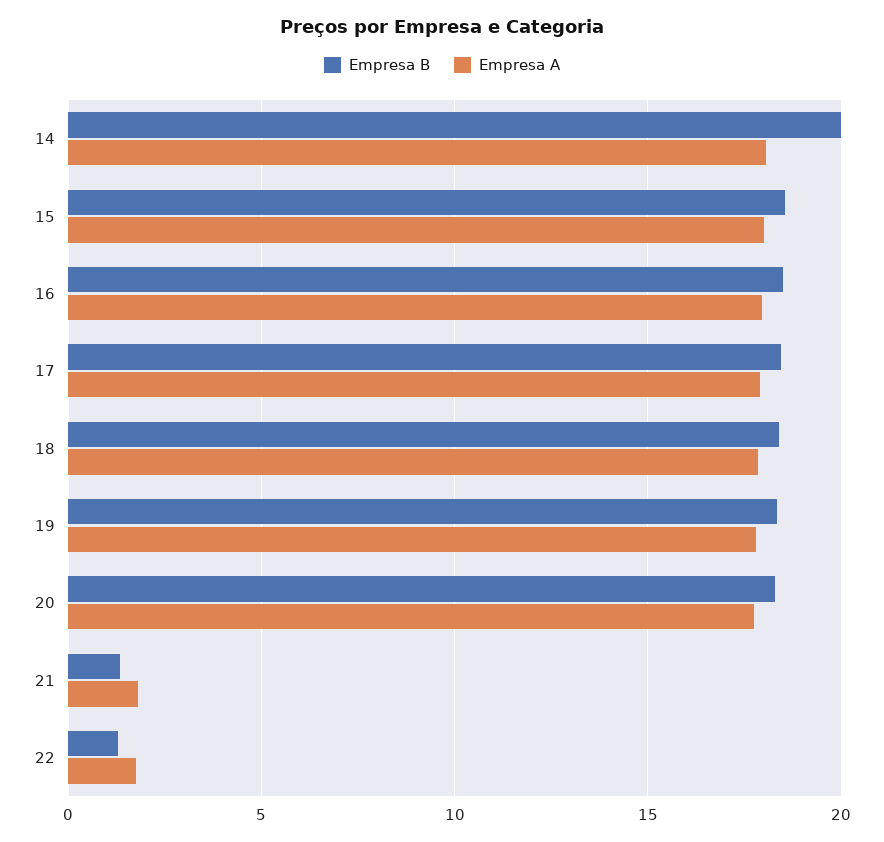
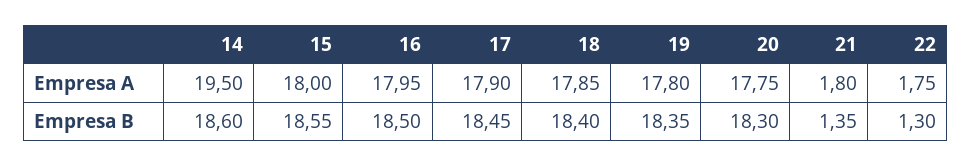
  {
    "Empresa B": {
-     "14": 20,
+     "14": 18.6,
      "15": 18.55,
      "16": 18.5,
      "17": 18.45,
      "18": 18.4,
      "19": 18.35,
      "20": 18.3,
      "21": 1.35,
      "22": 1.3
    },
    "Empresa A": {
-     "14": 18,
+     "14": 19.5,
      "15": 18,
      "16": 17.95,
      "17": 17.9,
      "18": 17.85,
      "19": 17.8,
      "20": 17.75,
      "21": 1.8,
      "22": 1.75
    }
  }

